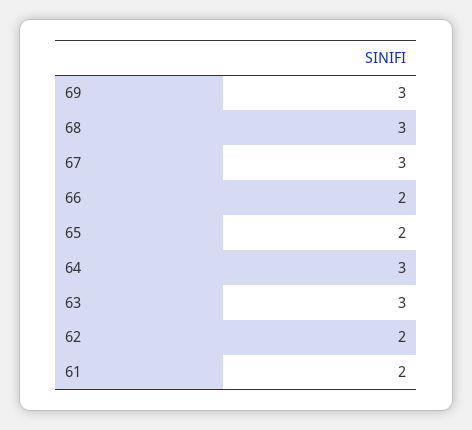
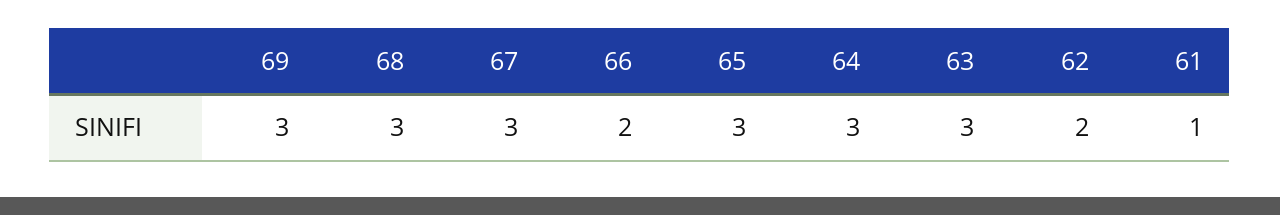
  {
    "69": 3,
    "68": 3,
    "67": 3,
    "66": 2,
-   "65": 2,
+   "65": 3,
    "64": 3,
    "63": 3,
    "62": 2,
-   "61": 2
+   "61": 1
  }

